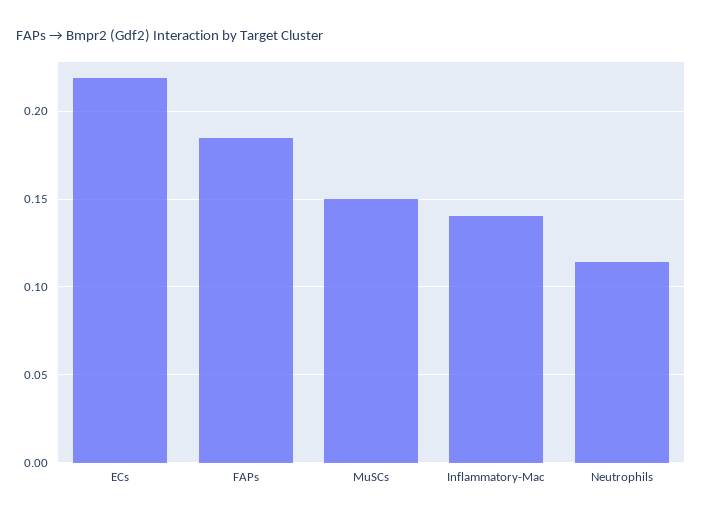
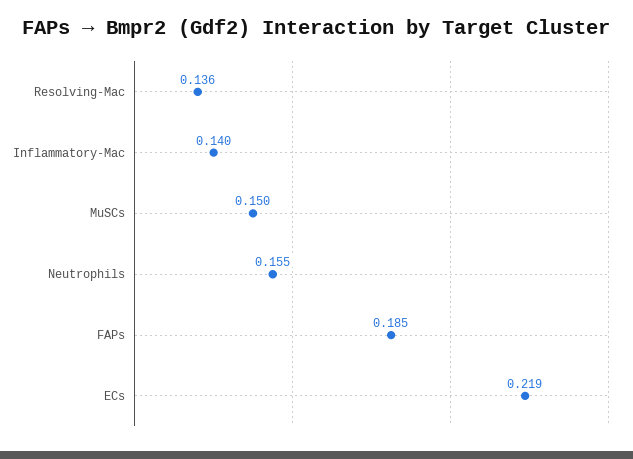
  {
    "ECs": 0.219,
    "FAPs": 0.185,
    "MuSCs": 0.15,
    "Inflammatory-Mac": 0.14,
-   "Neutrophils": 0.115
+   "Neutrophils": 0.155,
+   "Resolving-Mac": 0.136
  }

